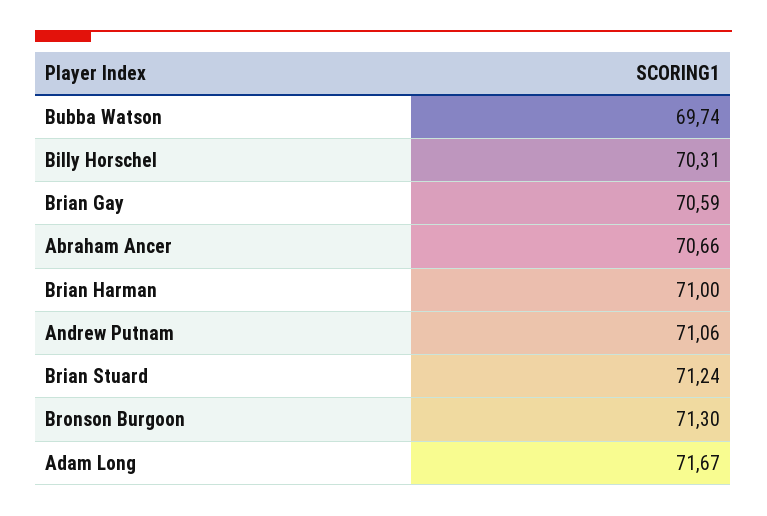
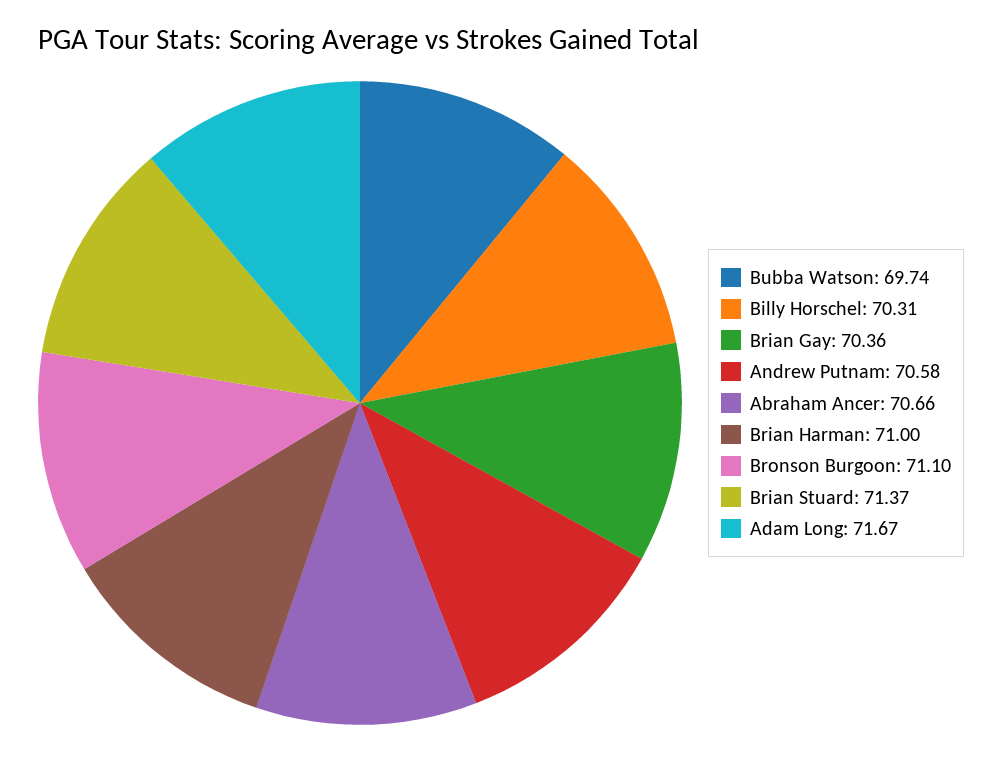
  {
    "Bubba Watson": 69.74,
    "Billy Horschel": 70.31,
-   "Brian Gay": 70.59,
+   "Brian Gay": 70.36,
    "Abraham Ancer": 70.66,
    "Brian Harman": 71,
-   "Andrew Putnam": 71.06,
+   "Andrew Putnam": 70.58,
-   "Brian Stuard": 71.24,
+   "Brian Stuard": 71.37,
-   "Bronson Burgoon": 71.3,
+   "Bronson Burgoon": 71.1,
    "Adam Long": 71.67
  }

